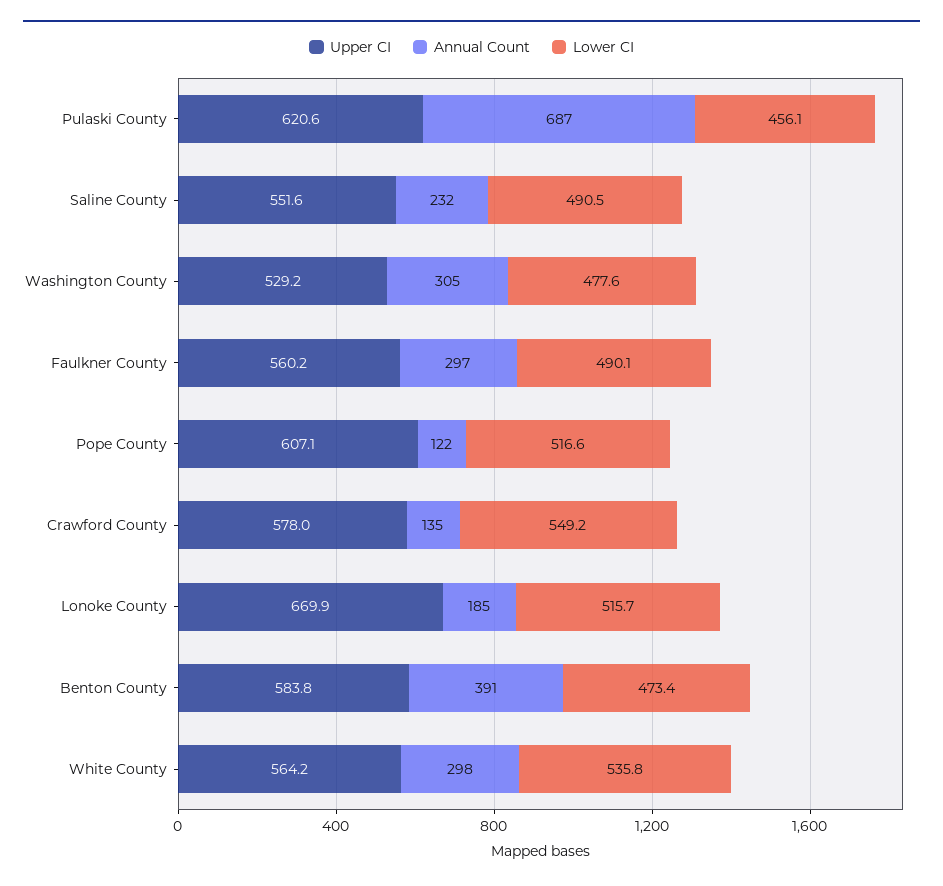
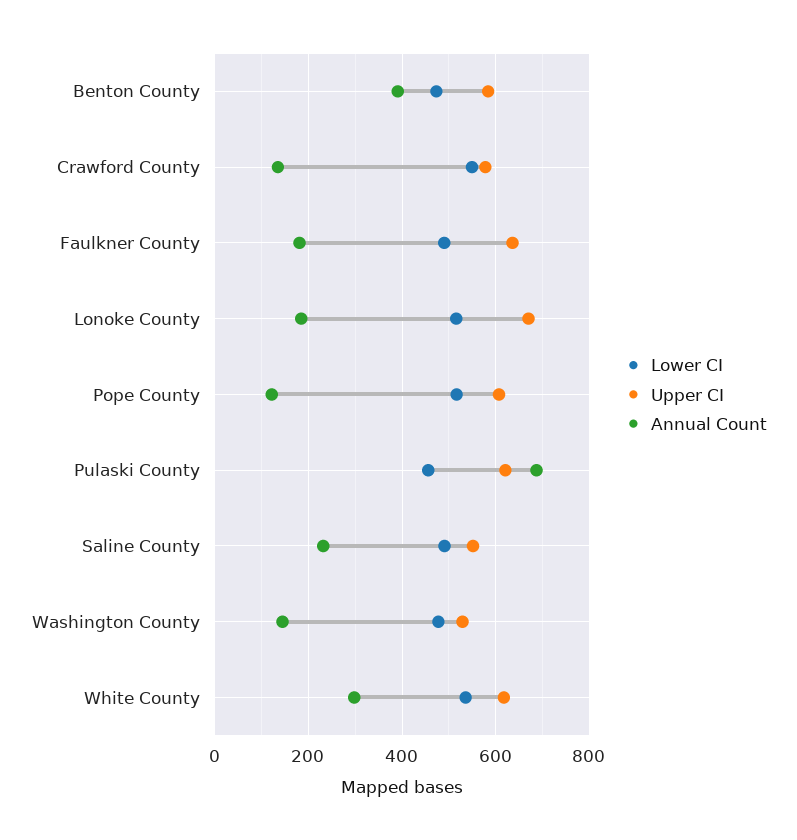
  {
    "Upper CI": {
      "Pulaski County": 620.6,
      "Saline County": 551.6,
      "Washington County": 529.2,
-     "Faulkner County": 560.2,
+     "Faulkner County": 640,
      "Pope County": 607.1,
      "Crawford County": 578,
      "Lonoke County": 669.9,
      "Benton County": 583.8,
-     "White County": 564.2
+     "White County": 620
    },
    "Annual Count": {
      "Pulaski County": 687,
      "Saline County": 232,
-     "Washington County": 305,
+     "Washington County": 140,
-     "Faulkner County": 297,
+     "Faulkner County": 180,
      "Pope County": 122,
      "Crawford County": 135,
      "Lonoke County": 185,
      "Benton County": 391,
      "White County": 298
    },
    "Lower CI": {
      "Pulaski County": 456.1,
      "Saline County": 490.5,
      "Washington County": 477.6,
      "Faulkner County": 490.1,
      "Pope County": 516.6,
      "Crawford County": 549.2,
      "Lonoke County": 515.7,
      "Benton County": 473.4,
      "White County": 535.8
    }
  }

